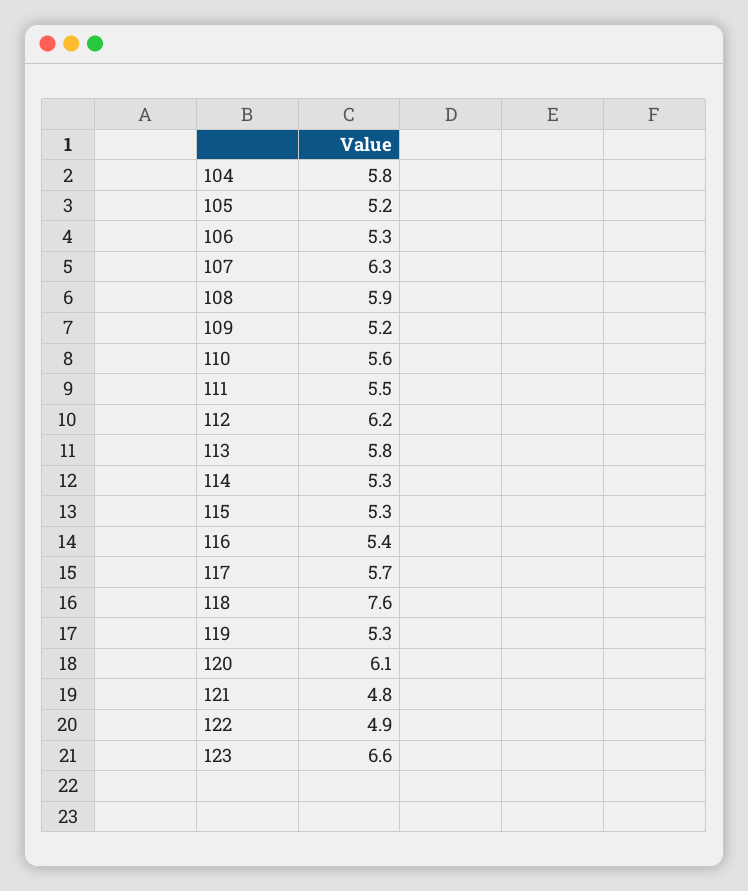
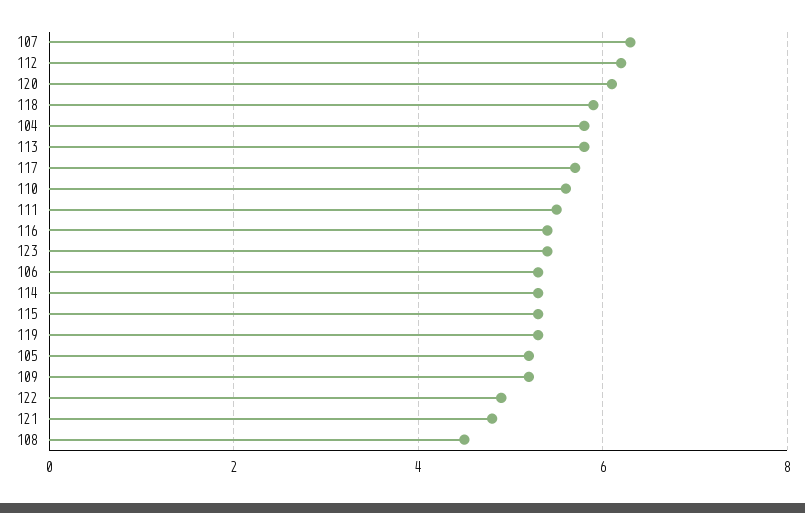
  {
    "104": 5.8,
    "105": 5.2,
    "106": 5.3,
    "107": 6.3,
-   "108": 5.9,
+   "108": 4.5,
    "109": 5.2,
    "110": 5.6,
    "111": 5.5,
    "112": 6.2,
    "113": 5.8,
    "114": 5.3,
    "115": 5.3,
    "116": 5.4,
    "117": 5.7,
-   "118": 7.6,
+   "118": 6,
    "119": 5.3,
    "120": 6.1,
    "121": 4.8,
    "122": 4.9,
-   "123": 6.6
+   "123": 5.5
  }

